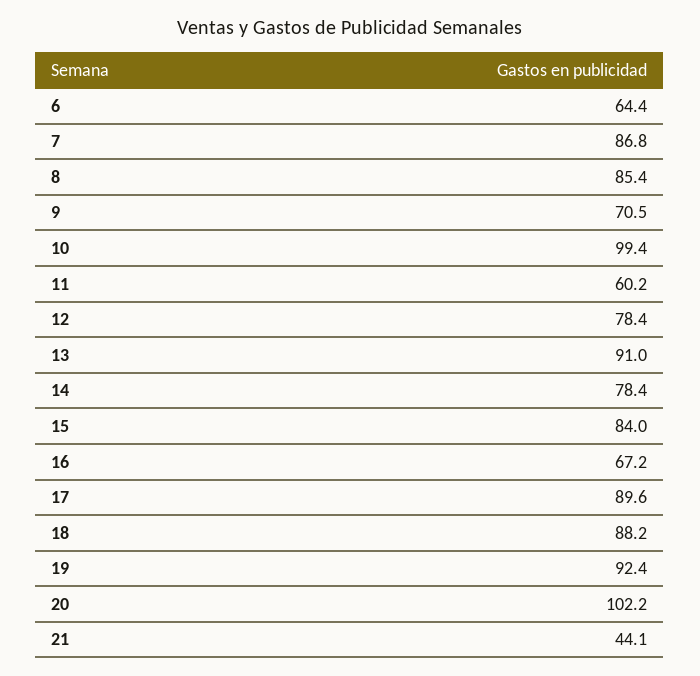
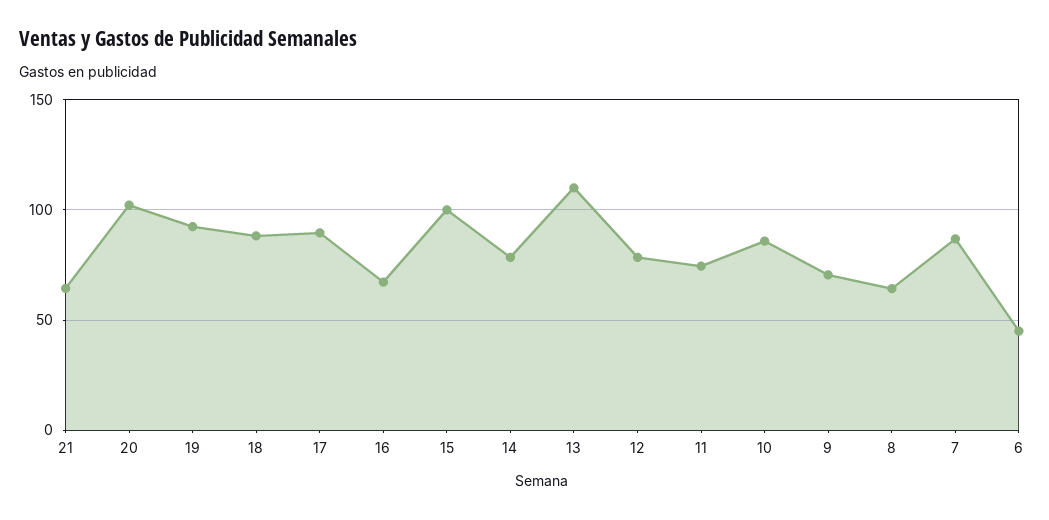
  {
-   "6": 64.4,
+   "6": 45,
    "7": 86.8,
-   "8": 85.4,
+   "8": 65,
    "9": 70.5,
-   "10": 99.4,
+   "10": 85,
-   "11": 60.2,
+   "11": 75,
    "12": 78.4,
-   "13": 91,
+   "13": 110,
    "14": 78.4,
-   "15": 84,
+   "15": 100,
    "16": 67.2,
    "17": 89.6,
    "18": 88.2,
    "19": 92.4,
    "20": 102.2,
-   "21": 44.1
+   "21": 65
  }

